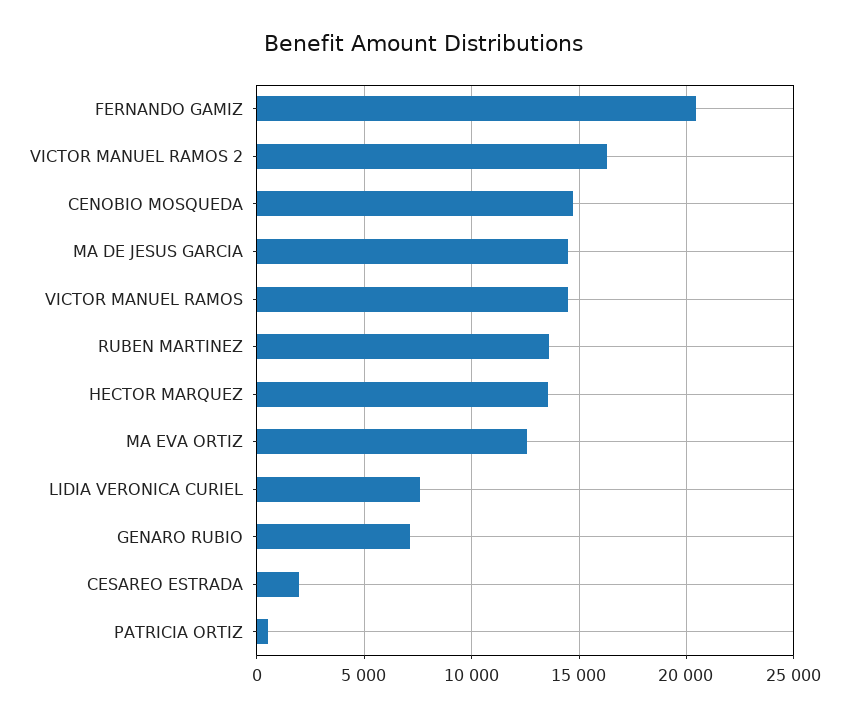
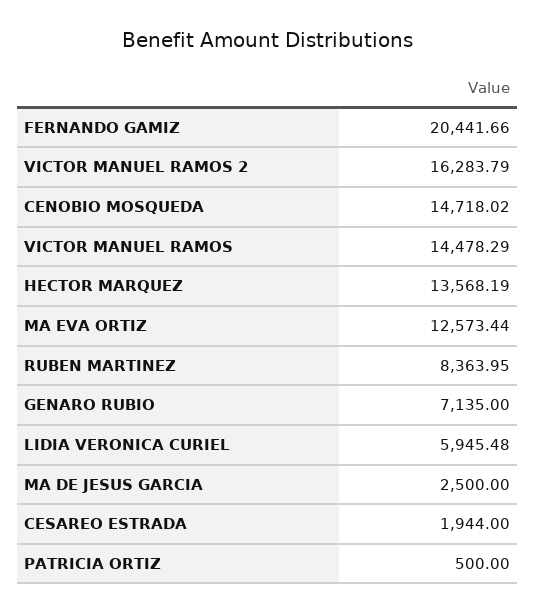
  {
    "FERNANDO GAMIZ": 20441.66,
    "VICTOR MANUEL RAMOS 2": 16283.79,
    "CENOBIO MOSQUEDA": 14718.02,
-   "MA DE JESUS GARCIA": 14500,
+   "MA DE JESUS GARCIA": 2500,
    "VICTOR MANUEL RAMOS": 14478.29,
-   "RUBEN MARTINEZ": 13500,
+   "RUBEN MARTINEZ": 8363.95,
    "HECTOR MARQUEZ": 13568.19,
    "MA EVA ORTIZ": 12573.44,
-   "LIDIA VERONICA CURIEL": 7500,
+   "LIDIA VERONICA CURIEL": 5945.48,
    "GENARO RUBIO": 7135,
    "CESAREO ESTRADA": 1944,
    "PATRICIA ORTIZ": 500
  }

